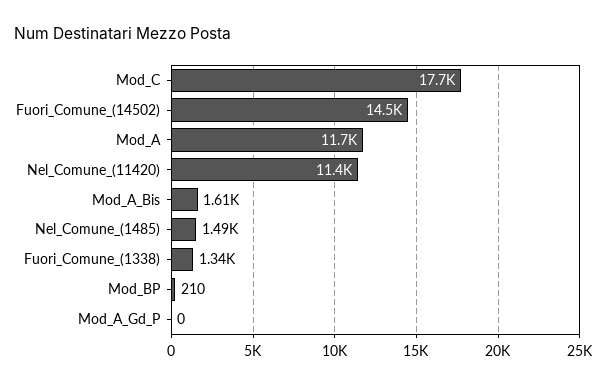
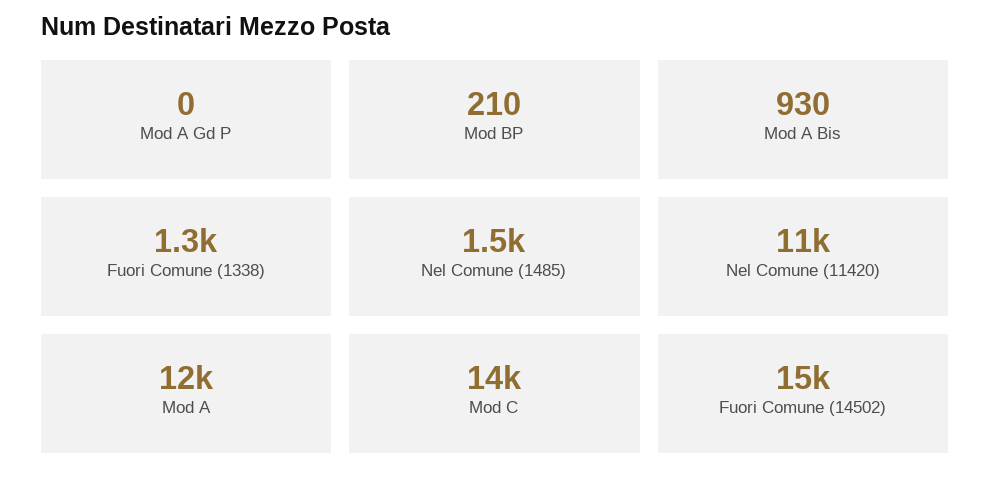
  {
-   "Mod_C": 17700,
+   "Mod_C": 14000,
    "Fuori_Comune_(14502)": 14500,
    "Mod_A": 11700,
    "Nel_Comune_(11420)": 11400,
-   "Mod_A_Bis": 1610,
+   "Mod_A_Bis": 930,
    "Nel_Comune_(1485)": 1490,
    "Fuori_Comune_(1338)": 1340,
    "Mod_BP": 210,
    "Mod_A_Gd_P": 0
  }

